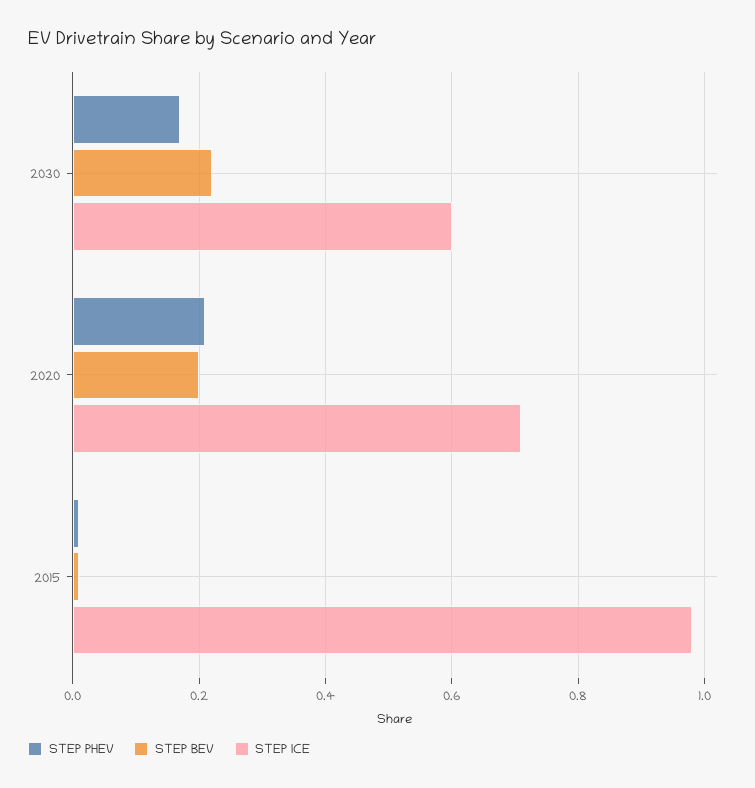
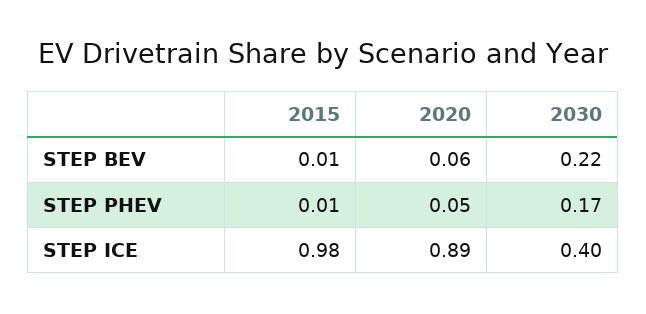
  {
    "STEP PHEV": {
      "2030": 0.17,
-     "2020": 0.2,
+     "2020": 0.05,
      "2015": 0.01
    },
    "STEP BEV": {
      "2030": 0.22,
-     "2020": 0.2,
+     "2020": 0.06,
      "2015": 0.01
    },
    "STEP ICE": {
-     "2030": 0.6,
+     "2030": 0.4,
-     "2020": 0.7,
+     "2020": 0.89,
      "2015": 0.98
    }
  }

